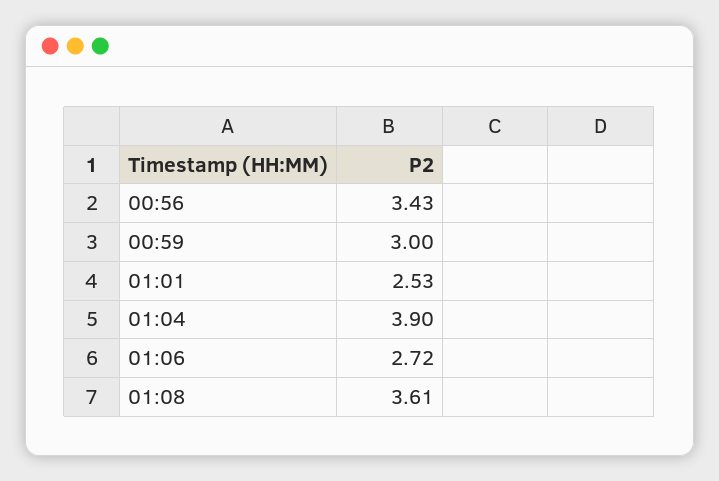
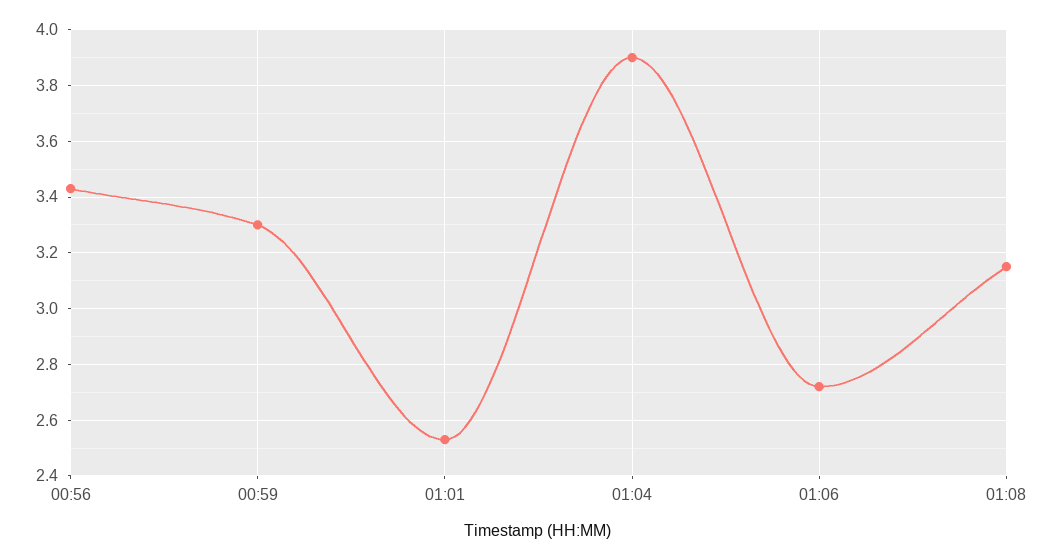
  {
    "00:56": 3.43,
-   "00:59": 3,
+   "00:59": 3.3,
    "01:01": 2.53,
    "01:04": 3.9,
    "01:06": 2.72,
-   "01:08": 3.61
+   "01:08": 3.15
  }

